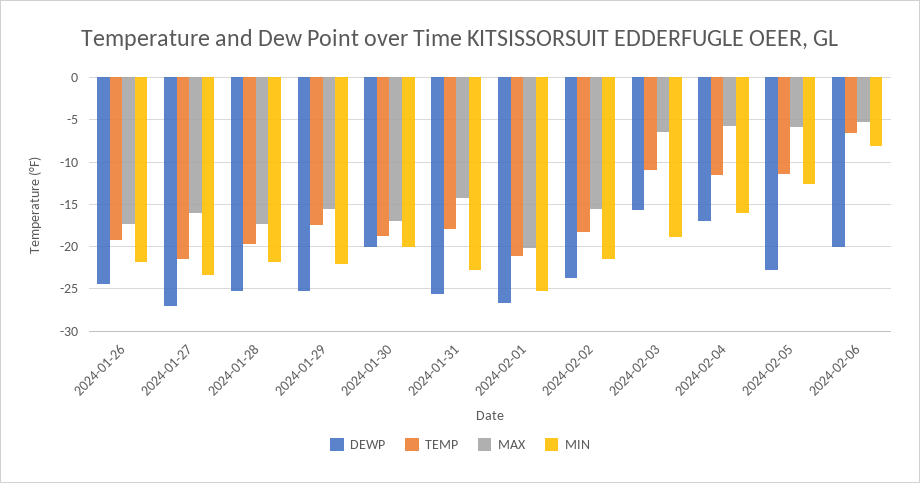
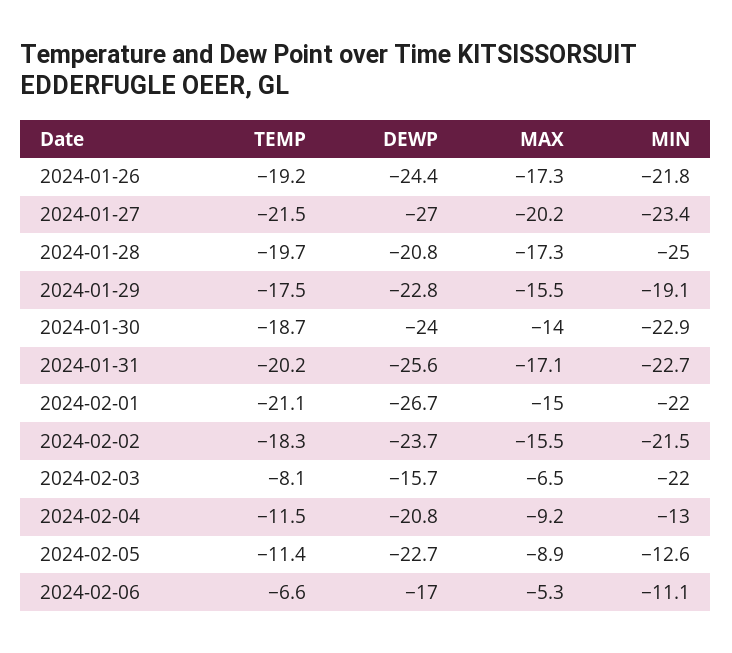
  {
    "DEWP": {
      "2024-01-26": -24.4,
      "2024-01-27": -27,
-     "2024-01-28": -25,
+     "2024-01-28": -20.8,
-     "2024-01-29": -25,
+     "2024-01-29": -22.8,
-     "2024-01-30": -20,
+     "2024-01-30": -24,
      "2024-01-31": -25.6,
      "2024-02-01": -26.7,
      "2024-02-02": -23.7,
      "2024-02-03": -15.7,
-     "2024-02-04": -17,
+     "2024-02-04": -20.8,
      "2024-02-05": -22.7,
-     "2024-02-06": -20
+     "2024-02-06": -17
    },
    "TEMP": {
      "2024-01-26": -19.2,
      "2024-01-27": -21.5,
      "2024-01-28": -19.7,
      "2024-01-29": -17.5,
      "2024-01-30": -18.7,
-     "2024-01-31": -18,
+     "2024-01-31": -20.2,
      "2024-02-01": -21.1,
      "2024-02-02": -18.3,
-     "2024-02-03": -11,
+     "2024-02-03": -8.1,
      "2024-02-04": -11.5,
      "2024-02-05": -11.4,
      "2024-02-06": -6.6
    },
    "MAX": {
      "2024-01-26": -17.3,
-     "2024-01-27": -16,
+     "2024-01-27": -20.2,
      "2024-01-28": -17.3,
      "2024-01-29": -15.5,
-     "2024-01-30": -17,
+     "2024-01-30": -14,
-     "2024-01-31": -14,
+     "2024-01-31": -17.1,
-     "2024-02-01": -20,
+     "2024-02-01": -15,
      "2024-02-02": -15.5,
      "2024-02-03": -6.5,
-     "2024-02-04": -6,
+     "2024-02-04": -9.2,
-     "2024-02-05": -6,
+     "2024-02-05": -8.9,
      "2024-02-06": -5.3
    },
    "MIN": {
      "2024-01-26": -21.8,
      "2024-01-27": -23.4,
-     "2024-01-28": -22,
+     "2024-01-28": -25,
-     "2024-01-29": -22,
+     "2024-01-29": -19.1,
-     "2024-01-30": -20,
+     "2024-01-30": -22.9,
      "2024-01-31": -22.7,
-     "2024-02-01": -25,
+     "2024-02-01": -22,
      "2024-02-02": -21.5,
-     "2024-02-03": -19,
+     "2024-02-03": -22,
-     "2024-02-04": -16,
+     "2024-02-04": -13,
      "2024-02-05": -12.6,
-     "2024-02-06": -8
+     "2024-02-06": -11.1
    }
  }

